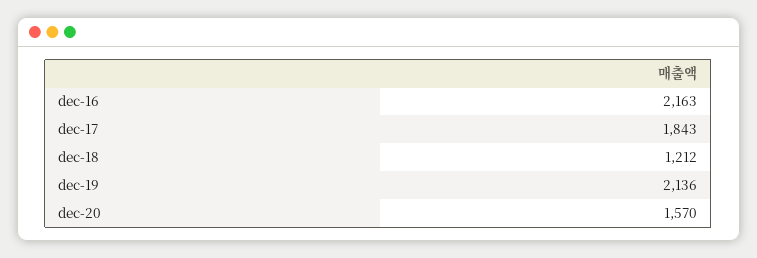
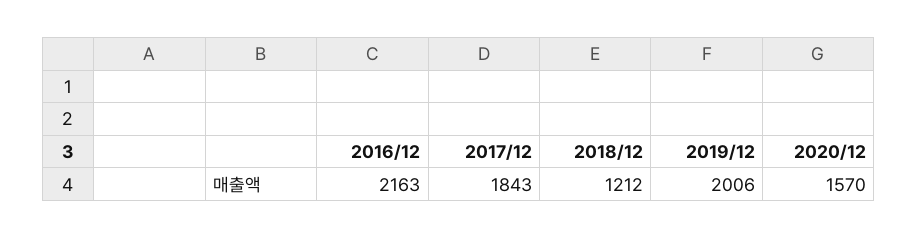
  {
    "dec-16": 2163,
    "dec-17": 1843,
    "dec-18": 1212,
-   "dec-19": 2136,
+   "dec-19": 2006,
    "dec-20": 1570
  }

